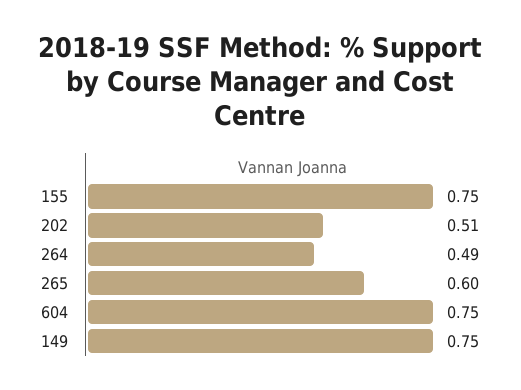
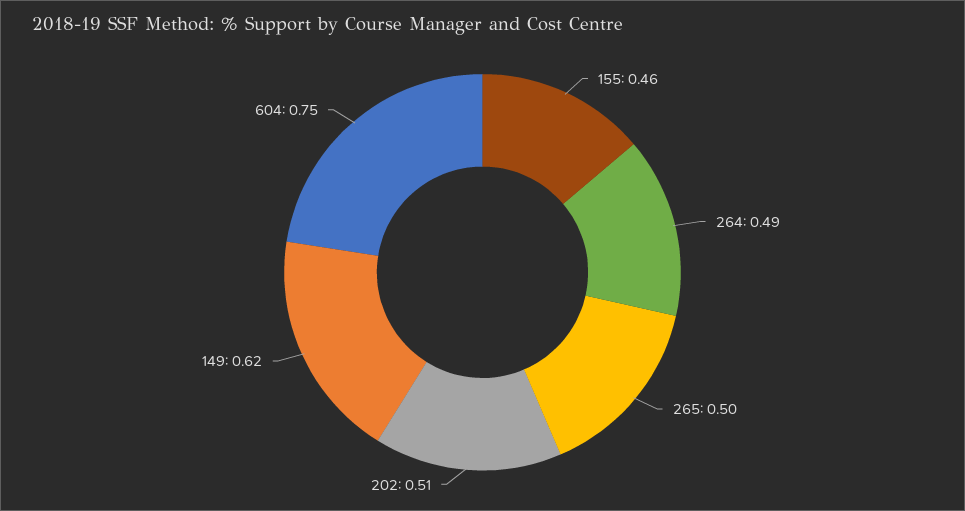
  {
-   "155": 0.75,
+   "155": 0.46,
    "202": 0.51,
    "264": 0.49,
-   "265": 0.6,
+   "265": 0.5,
    "604": 0.75,
-   "149": 0.75
+   "149": 0.62
  }

